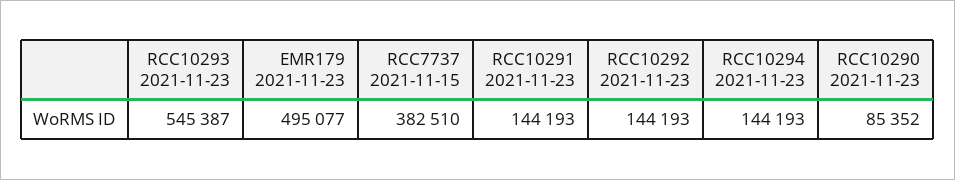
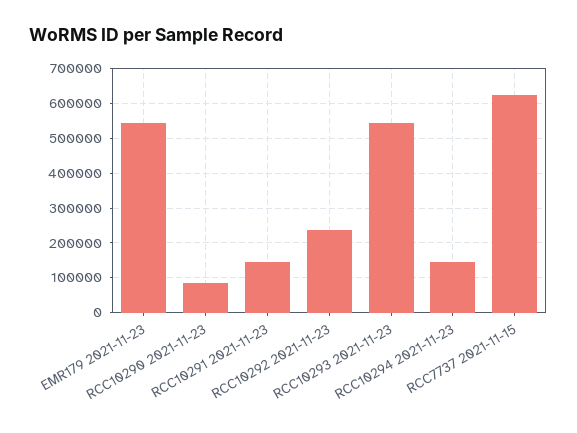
  {
    "RCC10293 2021-11-23": 545387,
-   "EMR179 2021-11-23": 495077,
+   "EMR179 2021-11-23": 540000,
-   "RCC7737 2021-11-15": 382510,
+   "RCC7737 2021-11-15": 620000,
    "RCC10291 2021-11-23": 144193,
-   "RCC10292 2021-11-23": 144193,
+   "RCC10292 2021-11-23": 240000,
    "RCC10294 2021-11-23": 144193,
    "RCC10290 2021-11-23": 85352
  }

